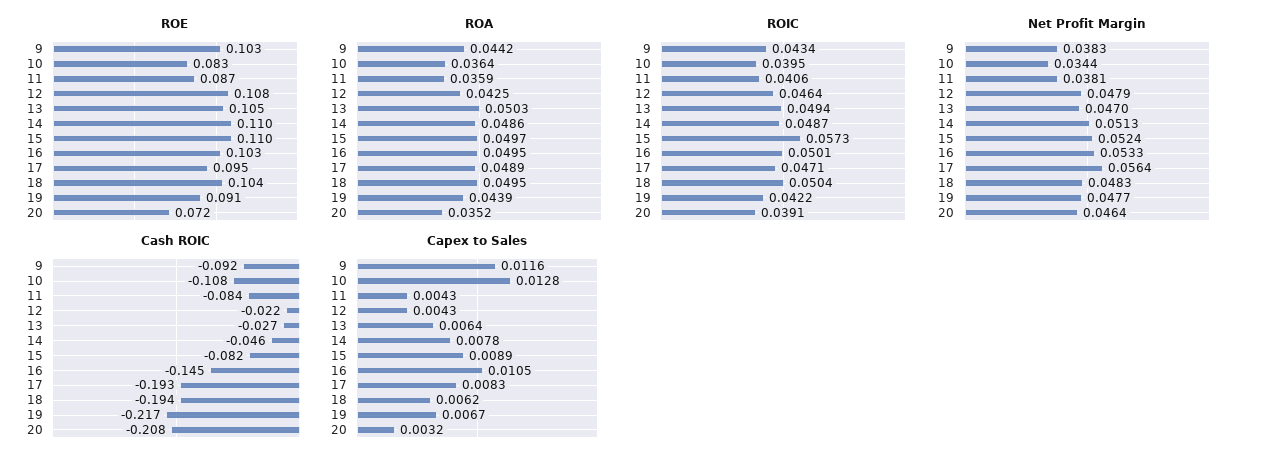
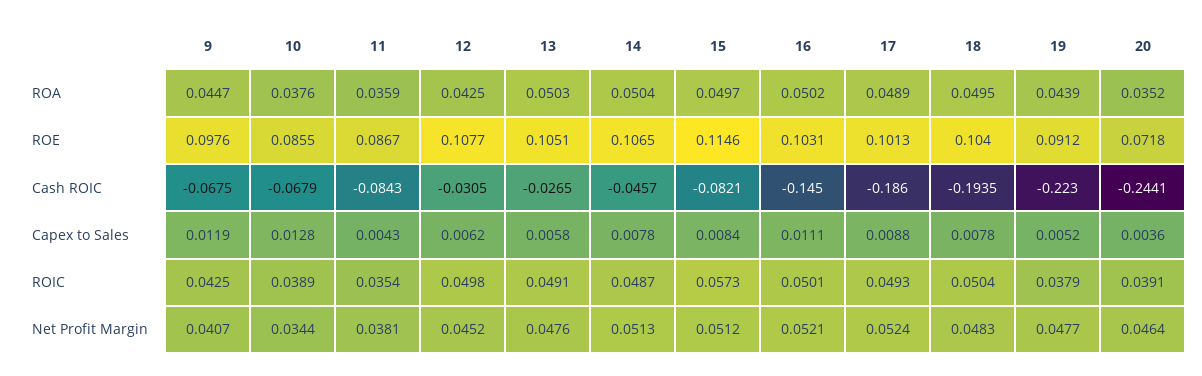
  {
    "ROE": {
-     "9": 0.103,
+     "9": 0.0976,
-     "10": 0.083,
+     "10": 0.0855,
      "11": 0.0867,
      "12": 0.1077,
      "13": 0.1051,
-     "14": 0.11,
+     "14": 0.1065,
-     "15": 0.11,
+     "15": 0.1146,
      "16": 0.1031,
-     "17": 0.095,
+     "17": 0.1013,
      "18": 0.104,
      "19": 0.0912,
      "20": 0.0718
    },
    "ROA": {
-     "9": 0.0442,
+     "9": 0.0447,
-     "10": 0.0364,
+     "10": 0.0376,
      "11": 0.0359,
      "12": 0.0425,
      "13": 0.0503,
-     "14": 0.0486,
+     "14": 0.0504,
      "15": 0.0497,
-     "16": 0.0495,
+     "16": 0.0502,
      "17": 0.0489,
      "18": 0.0495,
      "19": 0.0439,
      "20": 0.0352
    },
    "ROIC": {
-     "9": 0.0434,
+     "9": 0.0425,
-     "10": 0.0395,
+     "10": 0.0389,
-     "11": 0.0406,
+     "11": 0.0354,
-     "12": 0.0464,
+     "12": 0.0498,
-     "13": 0.0494,
+     "13": 0.0491,
      "14": 0.0487,
      "15": 0.0573,
      "16": 0.0501,
-     "17": 0.0471,
+     "17": 0.0493,
      "18": 0.0504,
-     "19": 0.0422,
+     "19": 0.0379,
      "20": 0.0391
    },
    "Net Profit Margin": {
-     "9": 0.0383,
+     "9": 0.0407,
      "10": 0.0344,
      "11": 0.0381,
-     "12": 0.0479,
+     "12": 0.0452,
-     "13": 0.047,
+     "13": 0.0476,
      "14": 0.0513,
-     "15": 0.0524,
+     "15": 0.0512,
-     "16": 0.0533,
+     "16": 0.0521,
-     "17": 0.0564,
+     "17": 0.0524,
      "18": 0.0483,
      "19": 0.0477,
      "20": 0.0464
    },
    "Cash ROIC": {
-     "9": -0.092,
+     "9": -0.0675,
-     "10": -0.108,
+     "10": -0.0679,
      "11": -0.0843,
-     "12": -0.022,
+     "12": -0.0305,
      "13": -0.0265,
      "14": -0.0457,
      "15": -0.0821,
      "16": -0.145,
-     "17": -0.193,
+     "17": -0.186,
      "18": -0.1935,
-     "19": -0.217,
+     "19": -0.223,
-     "20": -0.208
+     "20": -0.2441
    },
    "Capex to Sales": {
-     "9": 0.0116,
+     "9": 0.0119,
      "10": 0.0128,
      "11": 0.0043,
-     "12": 0.0043,
+     "12": 0.0062,
-     "13": 0.0064,
+     "13": 0.0058,
      "14": 0.0078,
-     "15": 0.0089,
+     "15": 0.0084,
-     "16": 0.0105,
+     "16": 0.0111,
-     "17": 0.0083,
+     "17": 0.0088,
-     "18": 0.0062,
+     "18": 0.0078,
-     "19": 0.0067,
+     "19": 0.0052,
-     "20": 0.0032
+     "20": 0.0036
    }
  }

